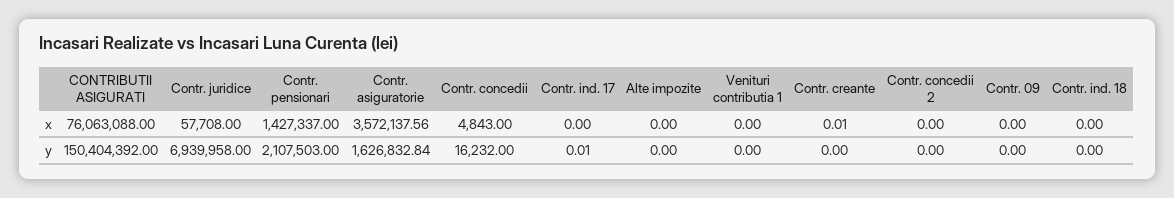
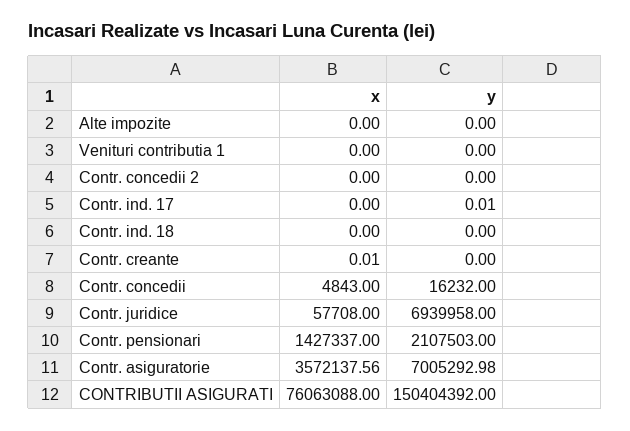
  {
    "CONTRIBUTII ASIGURATI": {
      "x": 76063088,
      "y": 150404392
    },
    "Contr. juridice": {
      "x": 57708,
      "y": 6939958
    },
    "Contr. pensionari": {
      "x": 1427337,
      "y": 2107503
    },
    "Contr. asiguratorie": {
      "x": 3572137.56,
-     "y": 1626832.84
+     "y": 7005292.98
    },
    "Contr. concedii": {
      "x": 4843,
      "y": 16232
    },
    "Contr. ind. 17": {
      "x": 0,
      "y": 0.01
    },
    "Alte impozite": {
      "x": 0,
      "y": 0
    },
    "Venituri contributia 1": {
      "x": 0,
      "y": 0
    },
    "Contr. creante": {
      "x": 0.01,
      "y": 0
    },
    "Contr. concedii 2": {
      "x": 0,
      "y": 0
    },
-   "Contr. 09": {
-     "x": 0,
-     "y": 0
-   },
    "Contr. ind. 18": {
      "x": 0,
      "y": 0
    }
  }

